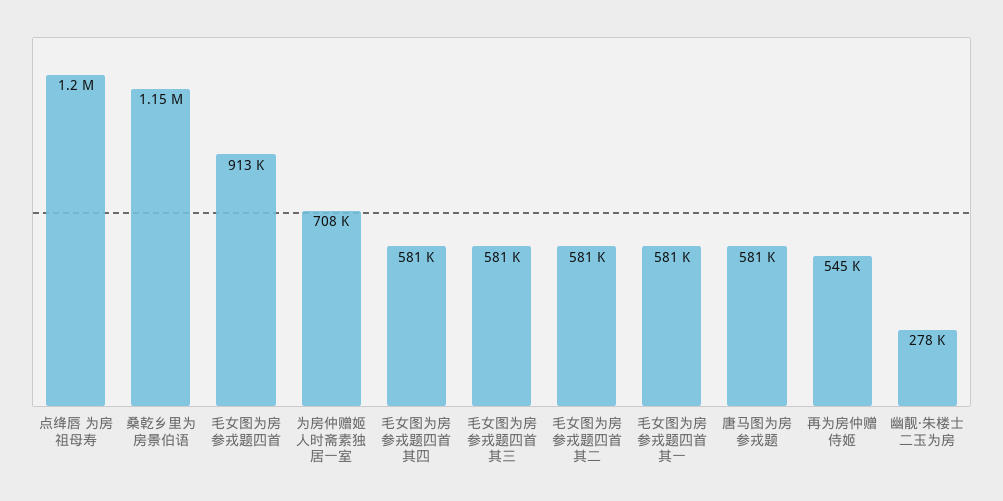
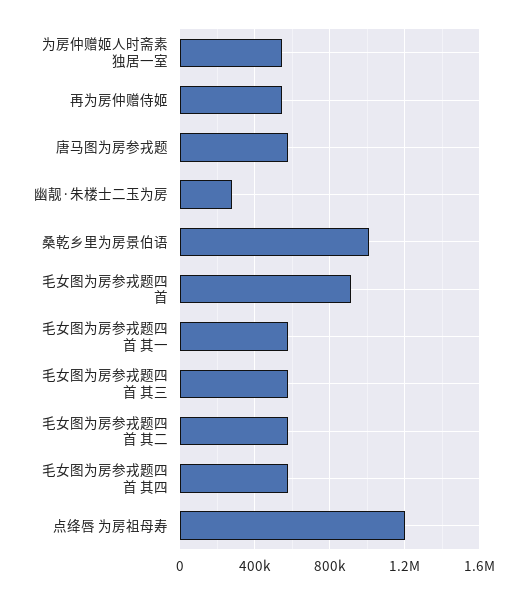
  {
    "点绛唇 为房祖母寿": 1200000,
-   "桑乾乡里为房景伯语": 1150000,
+   "桑乾乡里为房景伯语": 1000000,
    "毛女图为房参戎题四首": 913000,
-   "为房仲赠姬人时斋素独居一室": 708000,
+   "为房仲赠姬人时斋素独居一室": 550000,
    "毛女图为房参戎题四首 其四": 581000,
    "毛女图为房参戎题四首 其三": 581000,
    "毛女图为房参戎题四首 其二": 581000,
    "毛女图为房参戎题四首 其一": 581000,
    "唐马图为房参戎题": 581000,
    "再为房仲赠侍姬": 545000,
    "幽靓·朱楼士二玉为房": 278000
  }

